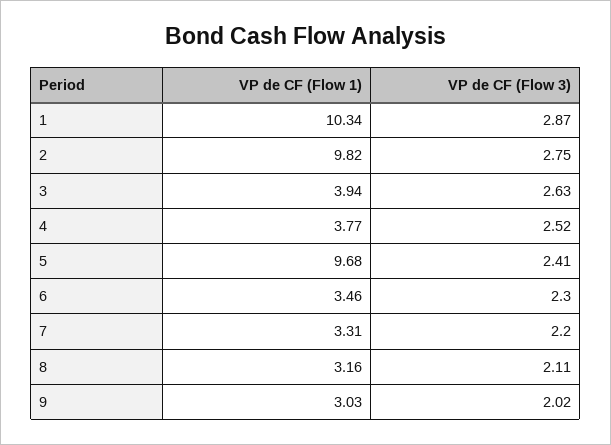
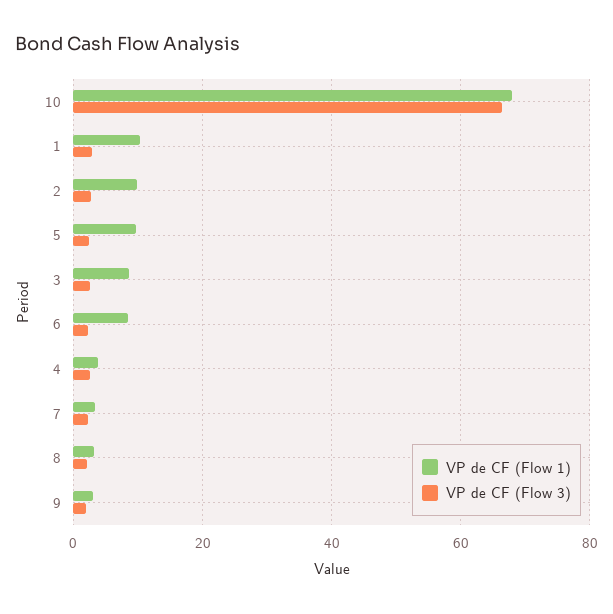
  {
    "VP de CF (Flow 1)": {
      "1": 10.34,
      "2": 9.82,
-     "3": 3.94,
+     "3": 8,
      "4": 3.77,
      "5": 9.68,
-     "6": 3.46,
+     "6": 8,
      "7": 3.31,
      "8": 3.16,
-     "9": 3.03
+     "9": 3.03,
+     "10": 68
    },
    "VP de CF (Flow 3)": {
      "1": 2.87,
      "2": 2.75,
      "3": 2.63,
      "4": 2.52,
      "5": 2.41,
      "6": 2.3,
      "7": 2.2,
      "8": 2.11,
-     "9": 2.02
+     "9": 2.02,
+     "10": 66
    }
  }

